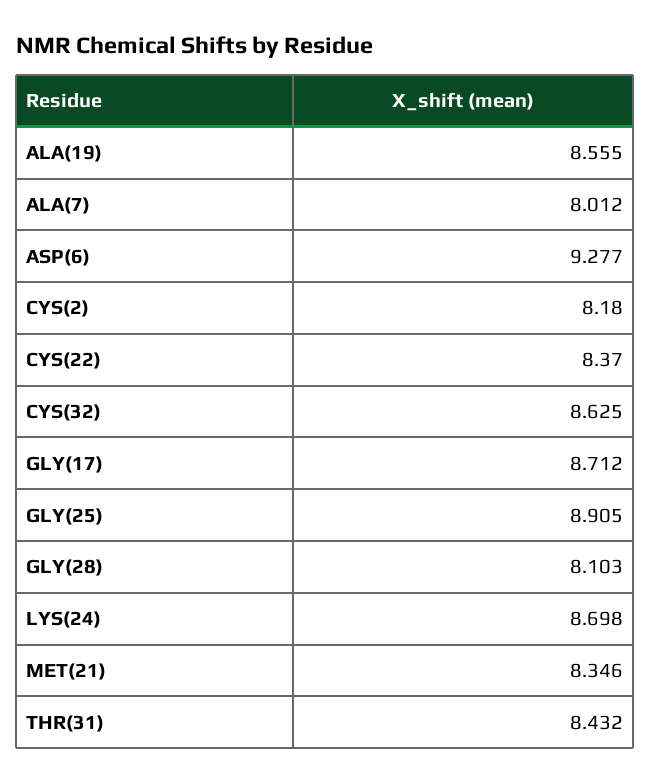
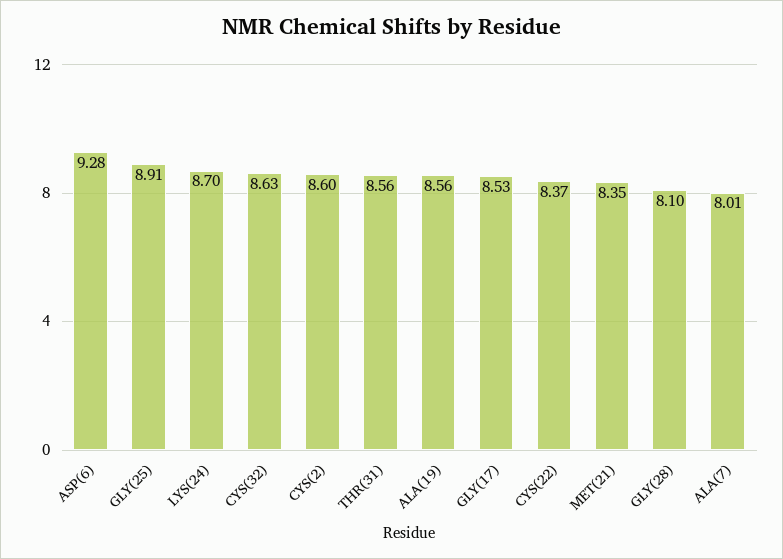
  {
    "ALA(19)": 8.555,
    "ALA(7)": 8.012,
    "ASP(6)": 9.277,
-   "CYS(2)": 8.18,
+   "CYS(2)": 8.6,
    "CYS(22)": 8.37,
    "CYS(32)": 8.625,
-   "GLY(17)": 8.712,
+   "GLY(17)": 8.53,
    "GLY(25)": 8.905,
    "GLY(28)": 8.103,
    "LYS(24)": 8.698,
    "MET(21)": 8.346,
-   "THR(31)": 8.432
+   "THR(31)": 8.56
  }

